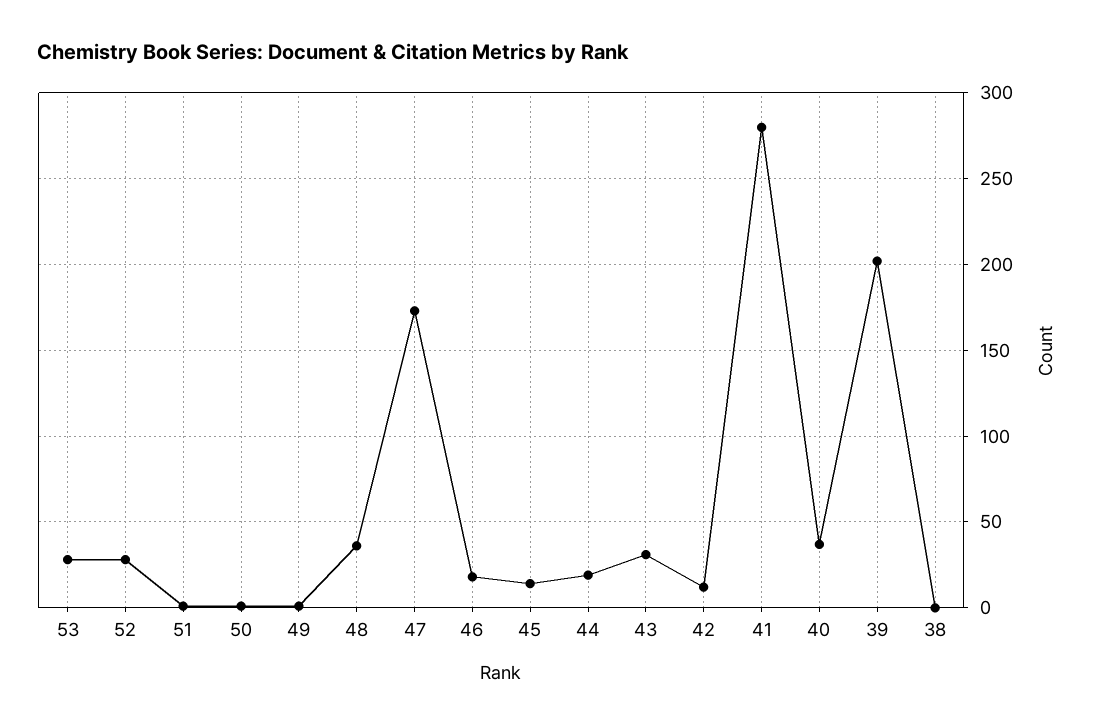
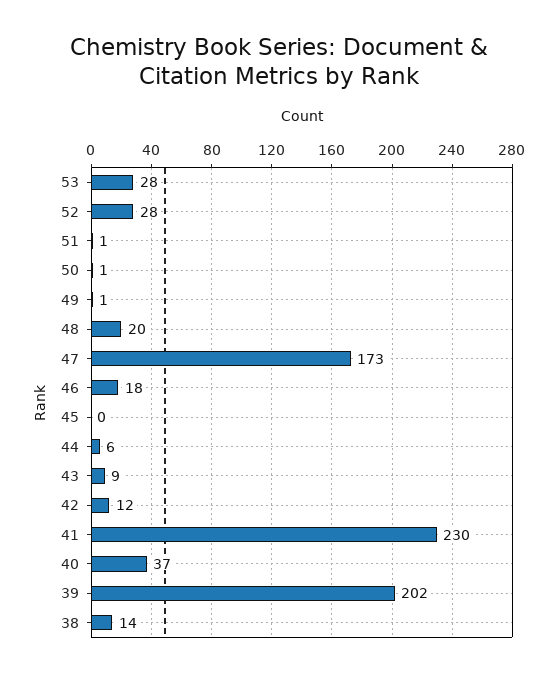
  {
    "53": 28,
    "52": 28,
    "51": 1,
    "50": 1,
    "49": 1,
-   "48": 35,
+   "48": 20,
    "47": 173,
    "46": 18,
-   "45": 15,
+   "45": 0,
-   "44": 20,
+   "44": 6,
-   "43": 30,
+   "43": 9,
    "42": 12,
-   "41": 280,
+   "41": 230,
    "40": 37,
    "39": 202,
-   "38": 0
+   "38": 14
  }

